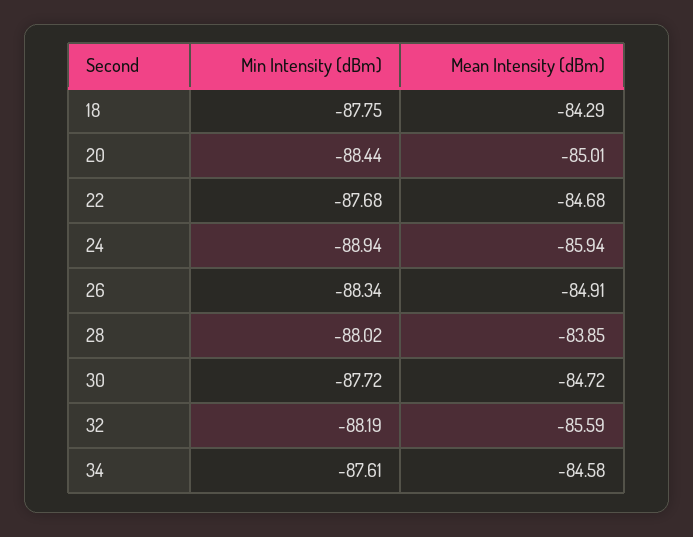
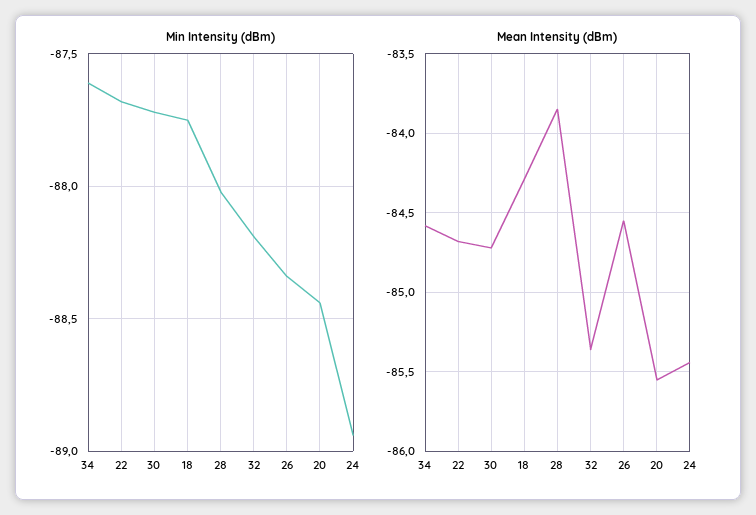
  {
    "Min Intensity (dBm)": {
      "18": -87.75,
      "20": -88.44,
      "22": -87.68,
      "24": -88.94,
      "26": -88.34,
      "28": -88.02,
      "30": -87.72,
      "32": -88.19,
      "34": -87.61
    },
    "Mean Intensity (dBm)": {
      "18": -84.29,
-     "20": -85.01,
+     "20": -85.55,
      "22": -84.68,
-     "24": -85.94,
+     "24": -85.45,
-     "26": -84.91,
+     "26": -84.55,
      "28": -83.85,
      "30": -84.72,
-     "32": -85.59,
+     "32": -85.35,
      "34": -84.58
    }
  }

